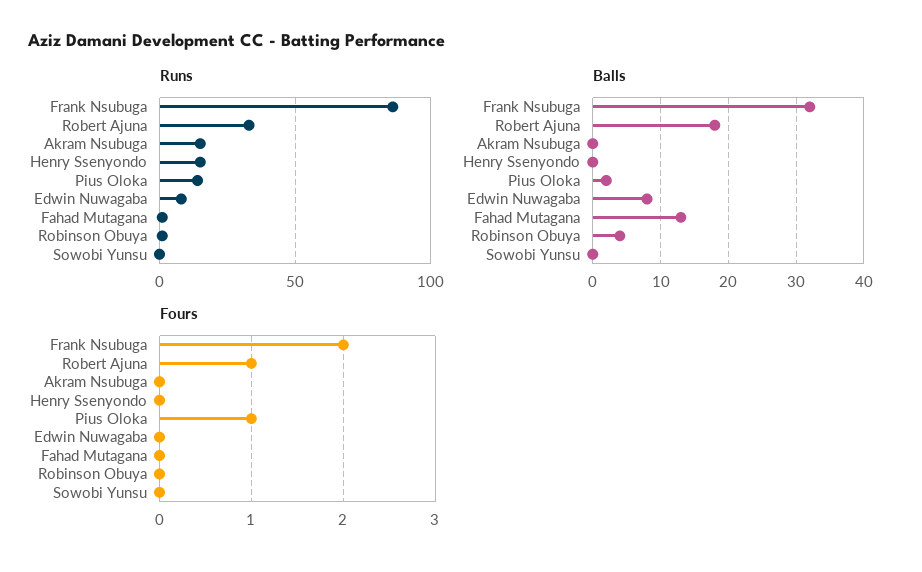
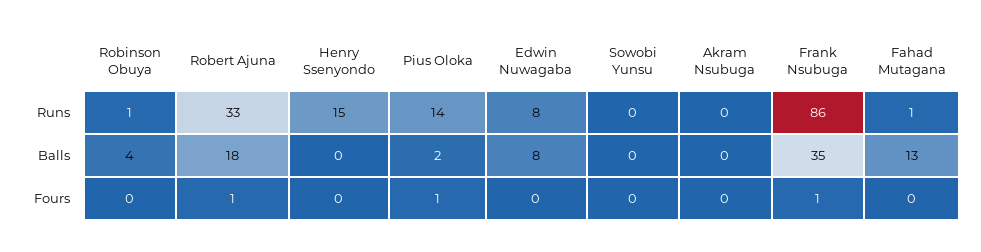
  {
    "Runs": {
      "Frank Nsubuga": 86,
      "Robert Ajuna": 33,
-     "Akram Nsubuga": 15,
+     "Akram Nsubuga": 0,
      "Henry Ssenyondo": 15,
      "Pius Oloka": 14,
      "Edwin Nuwagaba": 8,
      "Fahad Mutagana": 1,
      "Robinson Obuya": 1,
      "Sowobi Yunsu": 0
    },
    "Balls": {
-     "Frank Nsubuga": 32,
+     "Frank Nsubuga": 35,
      "Robert Ajuna": 18,
      "Akram Nsubuga": 0,
      "Henry Ssenyondo": 0,
      "Pius Oloka": 2,
      "Edwin Nuwagaba": 8,
      "Fahad Mutagana": 13,
      "Robinson Obuya": 4,
      "Sowobi Yunsu": 0
    },
    "Fours": {
-     "Frank Nsubuga": 2,
+     "Frank Nsubuga": 1,
      "Robert Ajuna": 1,
      "Akram Nsubuga": 0,
      "Henry Ssenyondo": 0,
      "Pius Oloka": 1,
      "Edwin Nuwagaba": 0,
      "Fahad Mutagana": 0,
      "Robinson Obuya": 0,
      "Sowobi Yunsu": 0
    }
  }

